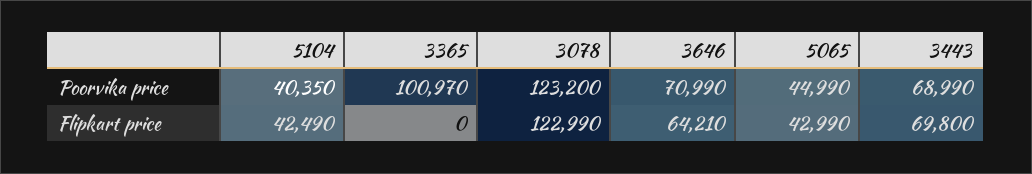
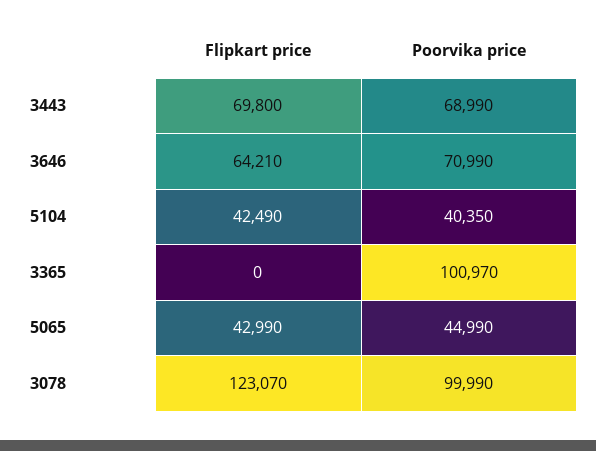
  {
    "5104": {
      "Poorvika price": 40350,
      "Flipkart price": 42490
    },
    "3365": {
      "Poorvika price": 100970,
      "Flipkart price": 0
    },
    "3078": {
-     "Poorvika price": 123200,
+     "Poorvika price": 99990,
-     "Flipkart price": 122990
+     "Flipkart price": 123070
    },
    "3646": {
      "Poorvika price": 70990,
      "Flipkart price": 64210
    },
    "5065": {
      "Poorvika price": 44990,
      "Flipkart price": 42990
    },
    "3443": {
      "Poorvika price": 68990,
      "Flipkart price": 69800
    }
  }

